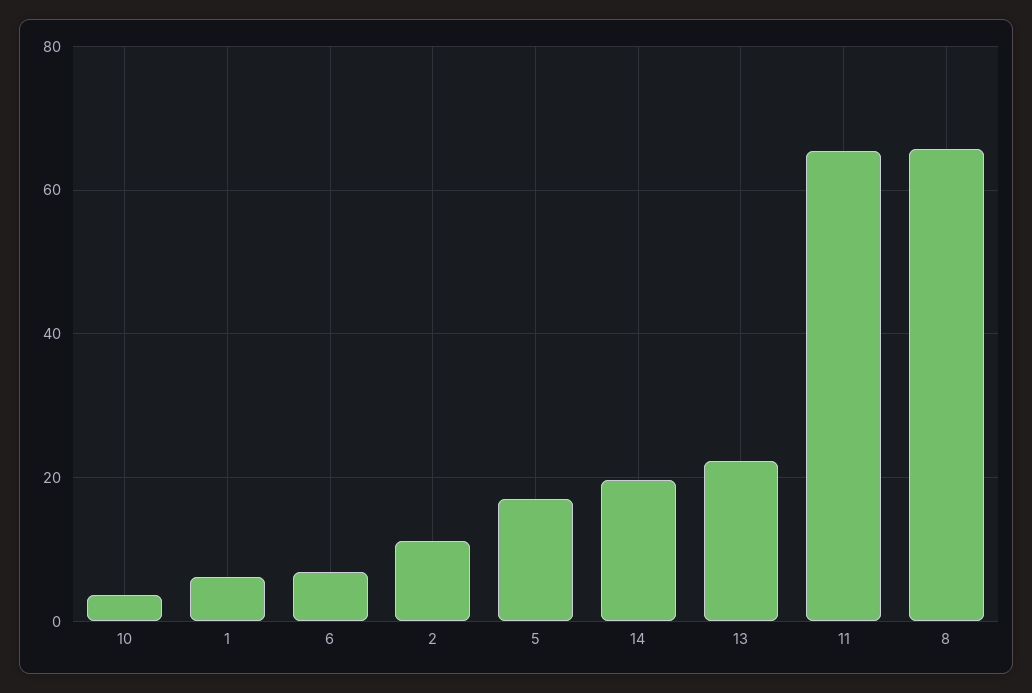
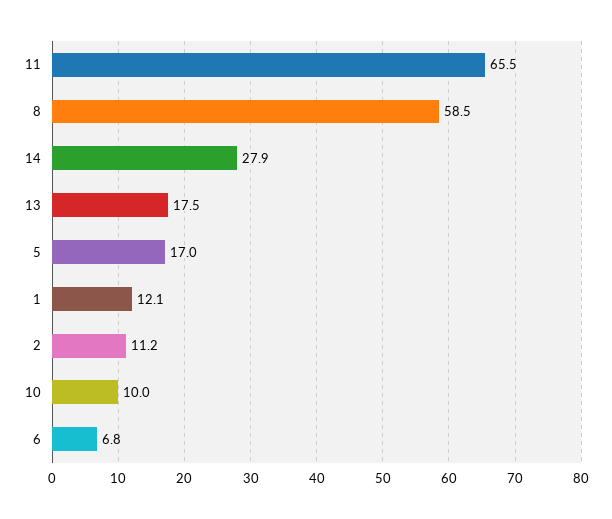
  {
-   "10": 4,
+   "10": 10,
-   "1": 6,
+   "1": 12.1,
    "6": 6.8,
    "2": 11.2,
    "5": 17,
-   "14": 20,
+   "14": 27.9,
-   "13": 22,
+   "13": 17.5,
    "11": 65.5,
-   "8": 66
+   "8": 58.5
  }

